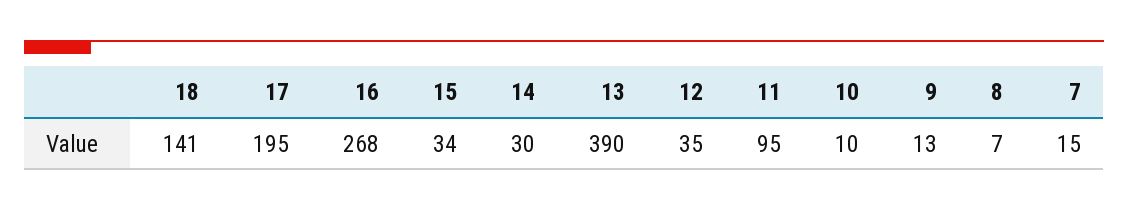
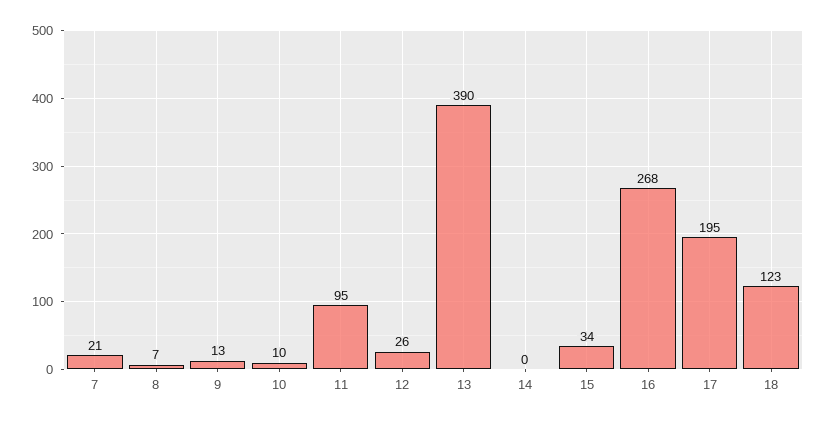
  {
-   "18": 141,
+   "18": 123,
    "17": 195,
    "16": 268,
    "15": 34,
-   "14": 30,
+   "14": 0,
    "13": 390,
-   "12": 35,
+   "12": 26,
    "11": 95,
    "10": 10,
    "9": 13,
    "8": 7,
-   "7": 15
+   "7": 21
  }

